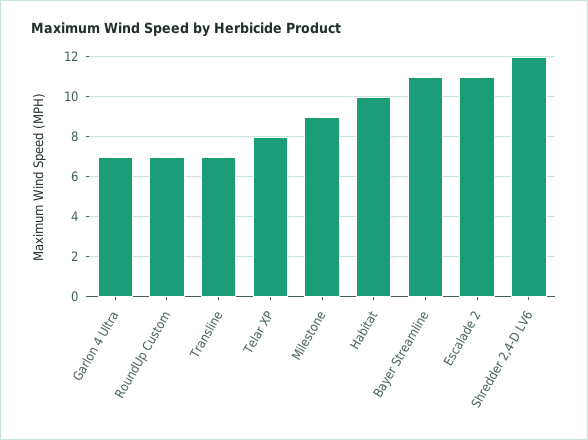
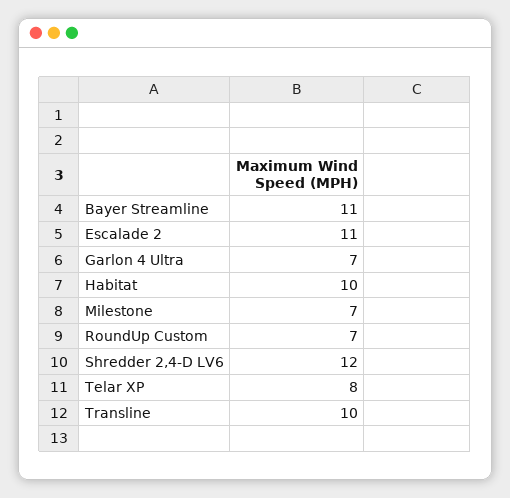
  {
    "Garlon 4 Ultra": 7,
    "RoundUp Custom": 7,
-   "Transline": 7,
+   "Transline": 10,
    "Telar XP": 8,
-   "Milestone": 9,
+   "Milestone": 7,
    "Habitat": 10,
    "Bayer Streamline": 11,
    "Escalade 2": 11,
    "Shredder 2,4-D LV6": 12
  }

